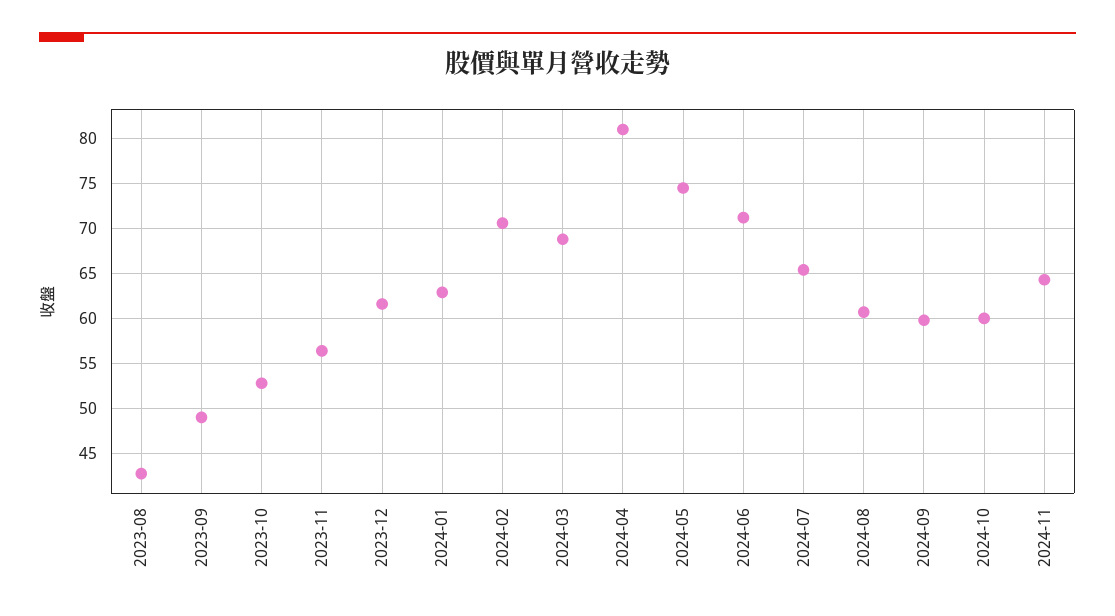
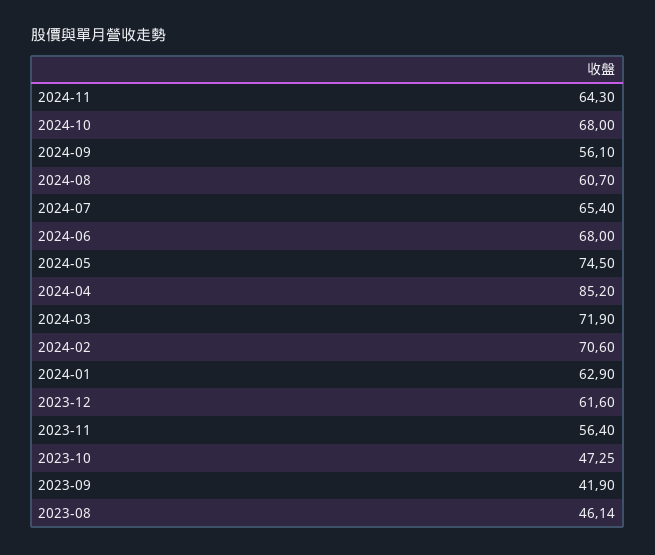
  {
-   "2023-08": 43,
+   "2023-08": 46.14,
-   "2023-09": 49,
+   "2023-09": 41.9,
-   "2023-10": 53,
+   "2023-10": 47.25,
    "2023-11": 56.4,
    "2023-12": 61.6,
    "2024-01": 62.9,
    "2024-02": 70.6,
-   "2024-03": 69,
+   "2024-03": 71.9,
-   "2024-04": 81,
+   "2024-04": 85.2,
    "2024-05": 74.5,
-   "2024-06": 71,
+   "2024-06": 68,
    "2024-07": 65.4,
    "2024-08": 60.7,
-   "2024-09": 60,
+   "2024-09": 56.1,
-   "2024-10": 60,
+   "2024-10": 68,
    "2024-11": 64.3
  }

